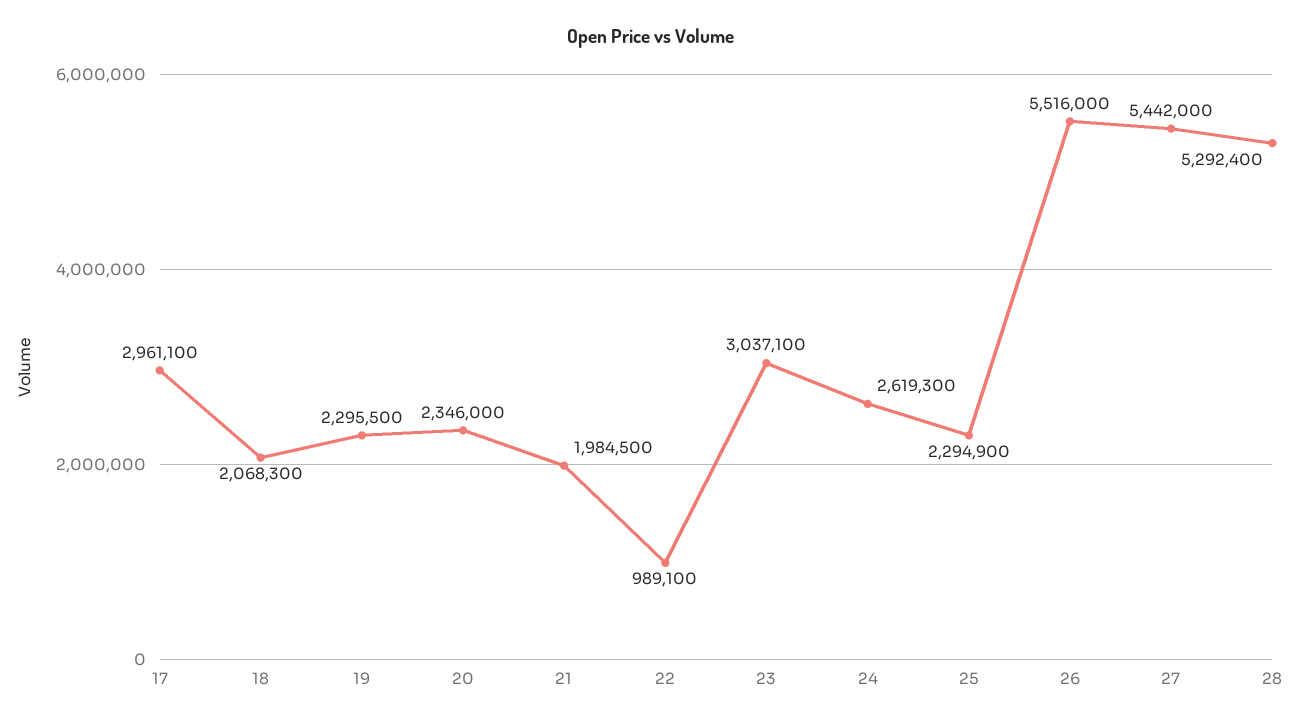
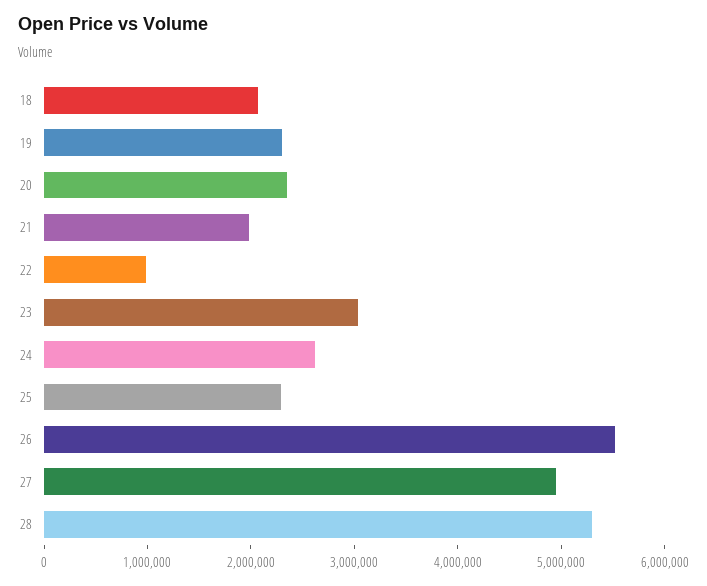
  {
-   "17": 2961100,
    "18": 2068300,
    "19": 2295500,
    "20": 2346000,
    "21": 1984500,
    "22": 989100,
    "23": 3037100,
    "24": 2619300,
    "25": 2294900,
    "26": 5516000,
-   "27": 5442000,
+   "27": 5000000,
    "28": 5292400
  }

